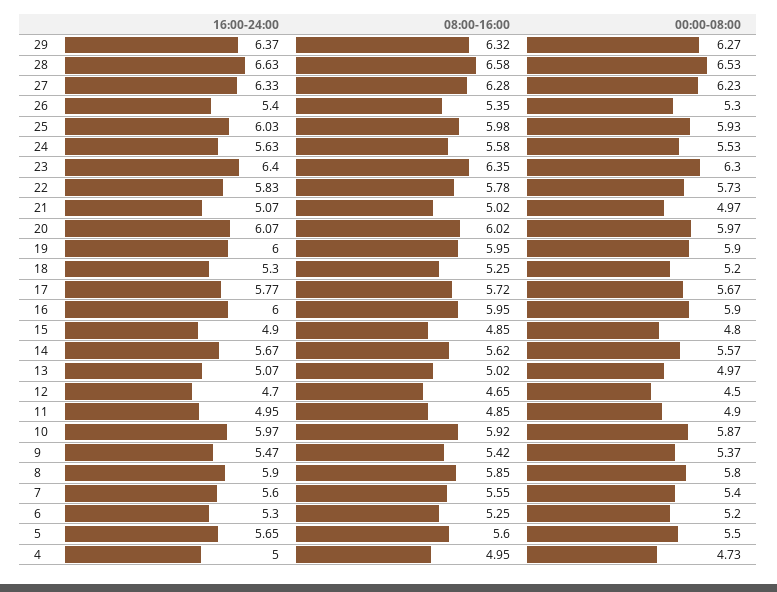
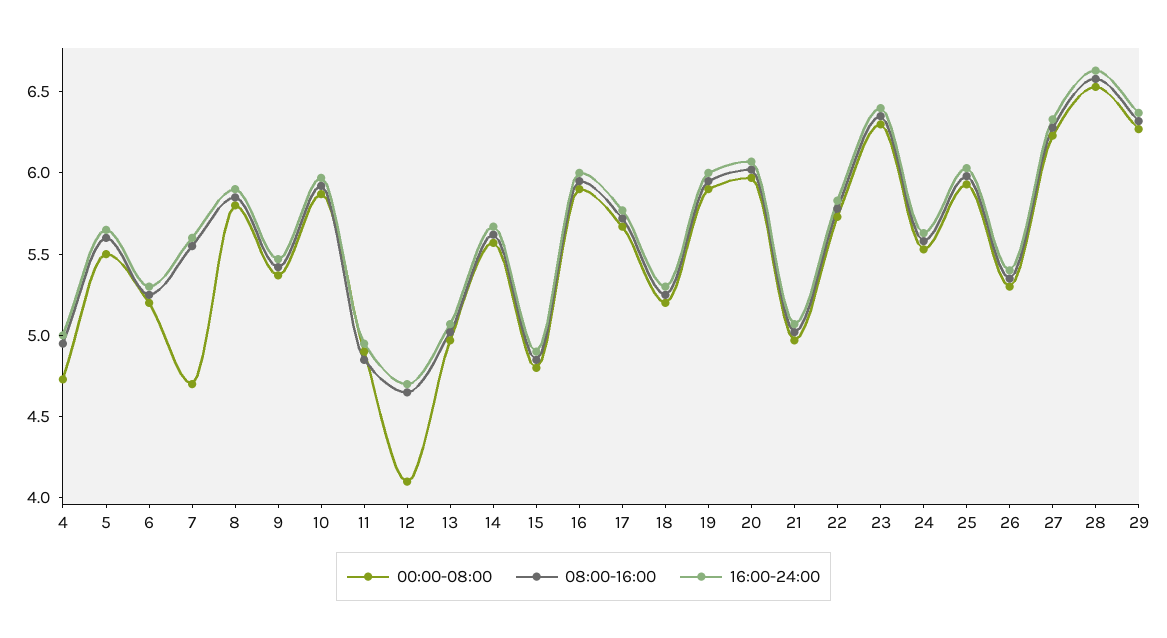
  {
    "16:00-24:00": {
      "29": 6.37,
      "28": 6.63,
      "27": 6.33,
      "26": 5.4,
      "25": 6.03,
      "24": 5.63,
      "23": 6.4,
      "22": 5.83,
      "21": 5.07,
      "20": 6.07,
      "19": 6,
      "18": 5.3,
      "17": 5.77,
      "16": 6,
      "15": 4.9,
      "14": 5.67,
      "13": 5.07,
      "12": 4.7,
      "11": 4.95,
      "10": 5.97,
      "9": 5.47,
      "8": 5.9,
      "7": 5.6,
      "6": 5.3,
      "5": 5.65,
      "4": 5
    },
    "08:00-16:00": {
      "29": 6.32,
      "28": 6.58,
      "27": 6.28,
      "26": 5.35,
      "25": 5.98,
      "24": 5.58,
      "23": 6.35,
      "22": 5.78,
      "21": 5.02,
      "20": 6.02,
      "19": 5.95,
      "18": 5.25,
      "17": 5.72,
      "16": 5.95,
      "15": 4.85,
      "14": 5.62,
      "13": 5.02,
      "12": 4.65,
      "11": 4.85,
      "10": 5.92,
      "9": 5.42,
      "8": 5.85,
      "7": 5.55,
      "6": 5.25,
      "5": 5.6,
      "4": 4.95
    },
    "00:00-08:00": {
      "29": 6.27,
      "28": 6.53,
      "27": 6.23,
      "26": 5.3,
      "25": 5.93,
      "24": 5.53,
      "23": 6.3,
      "22": 5.73,
      "21": 4.97,
      "20": 5.97,
      "19": 5.9,
      "18": 5.2,
      "17": 5.67,
      "16": 5.9,
      "15": 4.8,
      "14": 5.57,
      "13": 4.97,
-     "12": 4.5,
+     "12": 4.1,
      "11": 4.9,
      "10": 5.87,
      "9": 5.37,
      "8": 5.8,
-     "7": 5.4,
+     "7": 4.7,
      "6": 5.2,
      "5": 5.5,
      "4": 4.73
    }
  }

